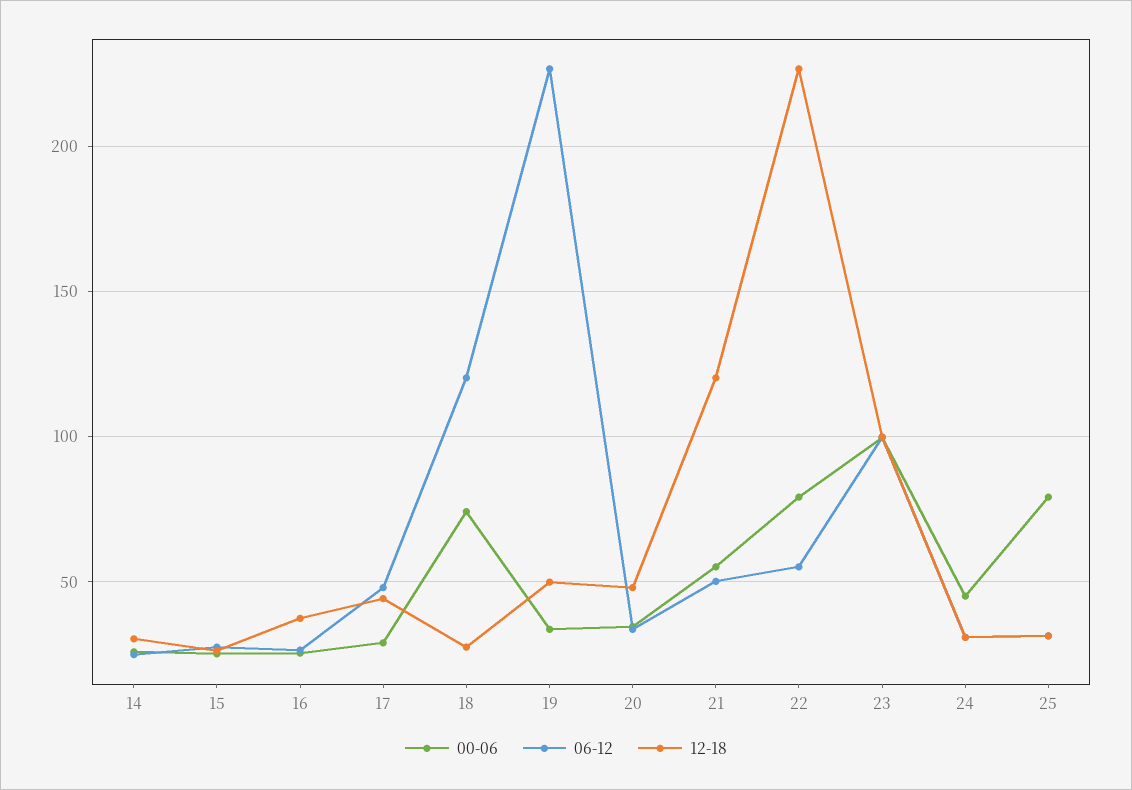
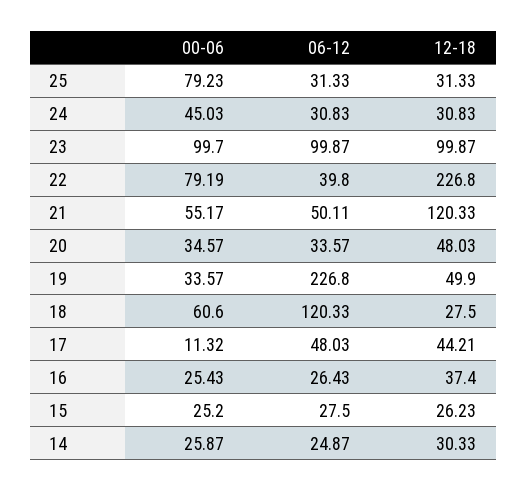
  {
    "00-06": {
      "14": 25.87,
      "15": 25.2,
      "16": 25.43,
-     "17": 30,
+     "17": 11.32,
-     "18": 75,
+     "18": 60.6,
      "19": 33.57,
      "20": 34.57,
      "21": 55.17,
      "22": 79.19,
      "23": 99.7,
      "24": 45.03,
      "25": 79.23
    },
    "06-12": {
      "14": 24.87,
      "15": 27.5,
      "16": 26.43,
      "17": 48.03,
      "18": 120.33,
      "19": 226.8,
      "20": 33.57,
      "21": 50.11,
-     "22": 55,
+     "22": 39.8,
      "23": 99.87,
      "24": 30.83,
      "25": 31.33
    },
    "12-18": {
      "14": 30.33,
      "15": 26.23,
      "16": 37.4,
      "17": 44.21,
      "18": 27.5,
      "19": 49.9,
      "20": 48.03,
      "21": 120.33,
      "22": 226.8,
      "23": 99.87,
      "24": 30.83,
      "25": 31.33
    }
  }

